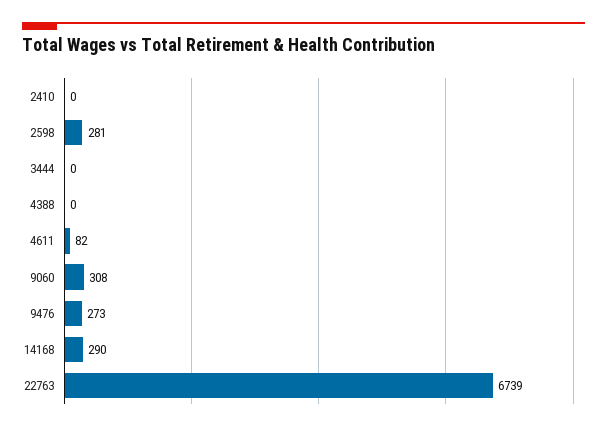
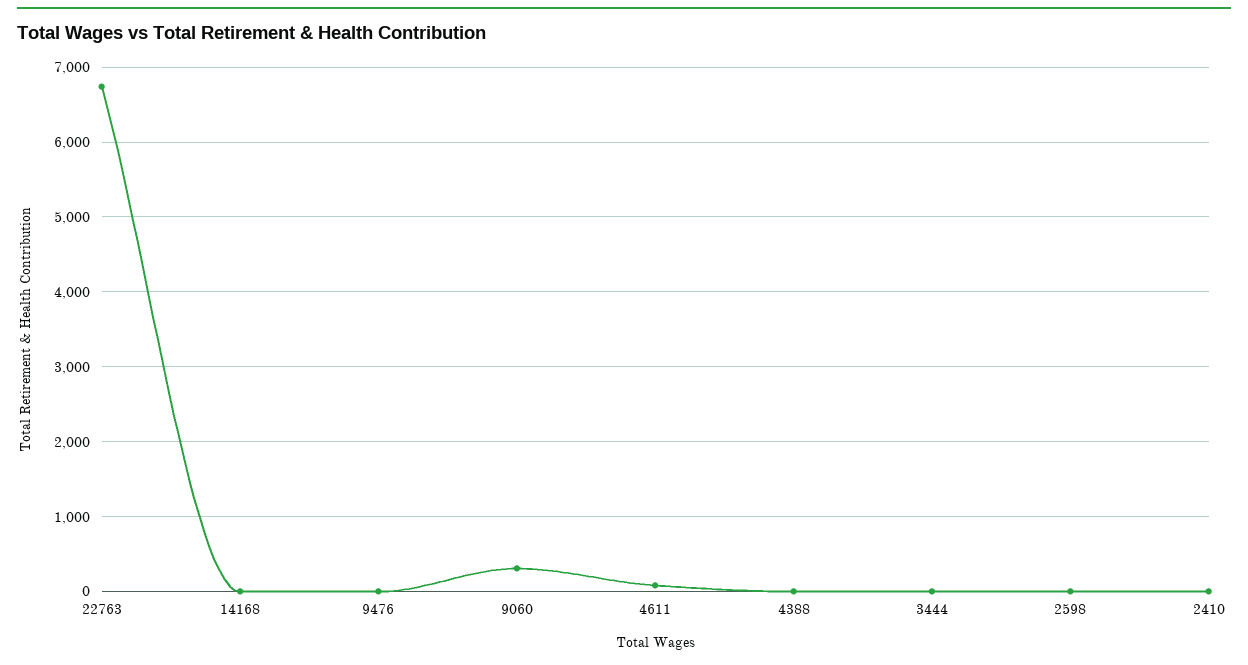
  {
    "2410": 0,
-   "2598": 281,
+   "2598": 0,
    "3444": 0,
    "4388": 0,
    "4611": 82,
    "9060": 308,
-   "9476": 273,
+   "9476": 0,
-   "14168": 290,
+   "14168": 0,
    "22763": 6739
  }

